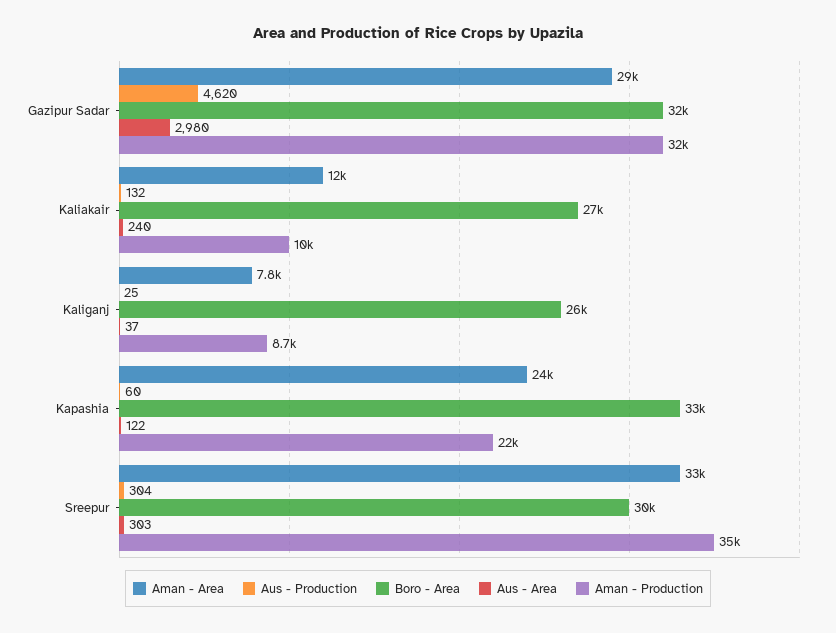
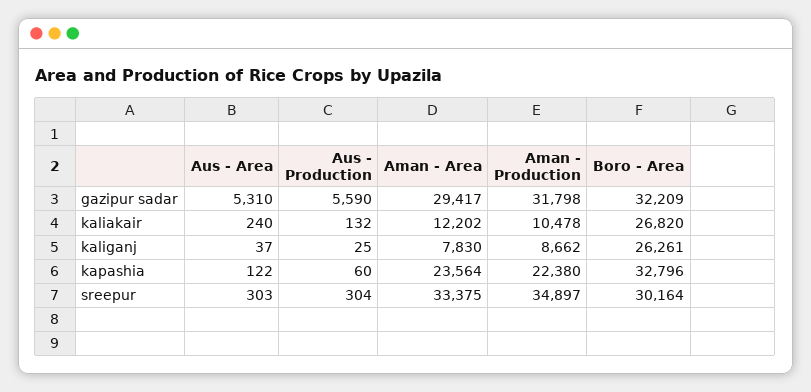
  {
    "Aman - Area": {
      "Gazipur Sadar": 29417,
      "Kaliakair": 12202,
      "Kaliganj": 7830,
      "Kapashia": 23564,
      "Sreepur": 33375
    },
    "Aus - Production": {
-     "Gazipur Sadar": 4620,
+     "Gazipur Sadar": 5590,
      "Kaliakair": 132,
      "Kaliganj": 25,
      "Kapashia": 60,
      "Sreepur": 304
    },
    "Boro - Area": {
      "Gazipur Sadar": 32209,
      "Kaliakair": 26820,
      "Kaliganj": 26261,
      "Kapashia": 32796,
      "Sreepur": 30164
    },
    "Aus - Area": {
-     "Gazipur Sadar": 2980,
+     "Gazipur Sadar": 5310,
      "Kaliakair": 240,
      "Kaliganj": 37,
      "Kapashia": 122,
      "Sreepur": 303
    },
    "Aman - Production": {
      "Gazipur Sadar": 31798,
      "Kaliakair": 10478,
      "Kaliganj": 8662,
      "Kapashia": 22380,
      "Sreepur": 34897
    }
  }

